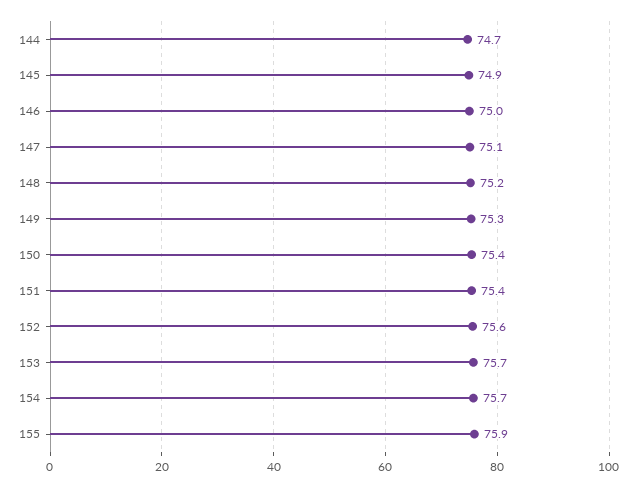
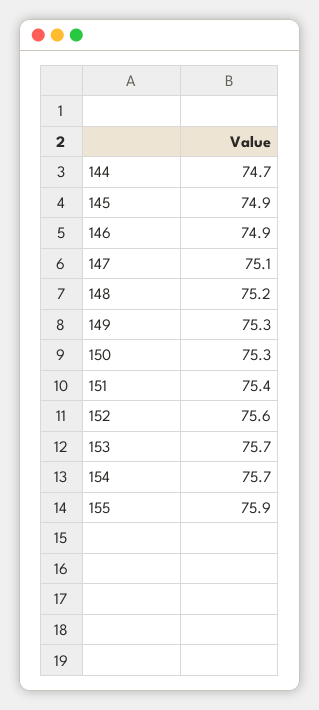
  {
    "144": 74.7,
    "145": 74.9,
-   "146": 75,
+   "146": 74.9,
    "147": 75.1,
    "148": 75.2,
    "149": 75.3,
-   "150": 75.4,
+   "150": 75.3,
    "151": 75.4,
    "152": 75.6,
    "153": 75.7,
    "154": 75.7,
    "155": 75.9
  }

